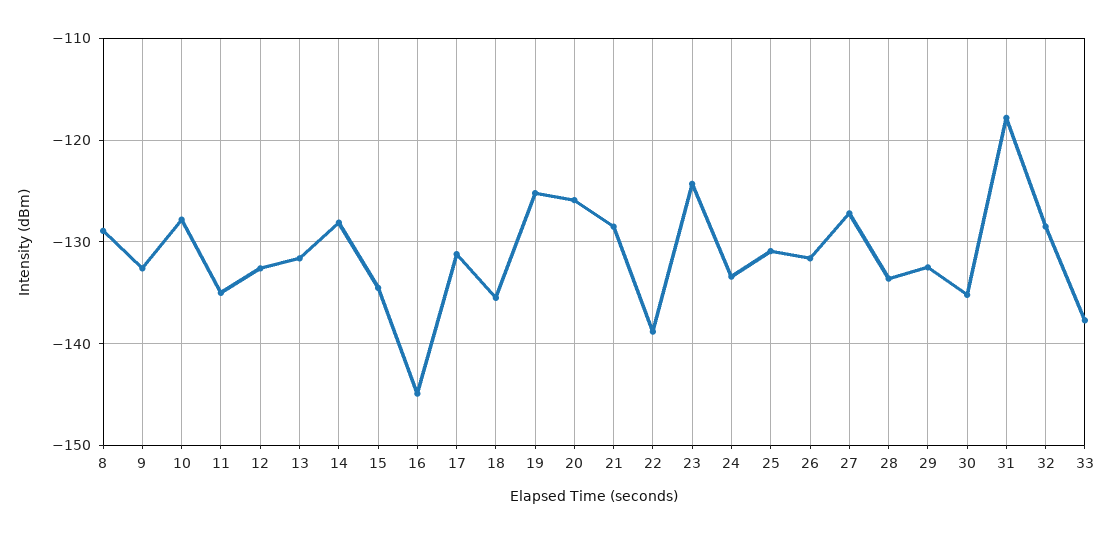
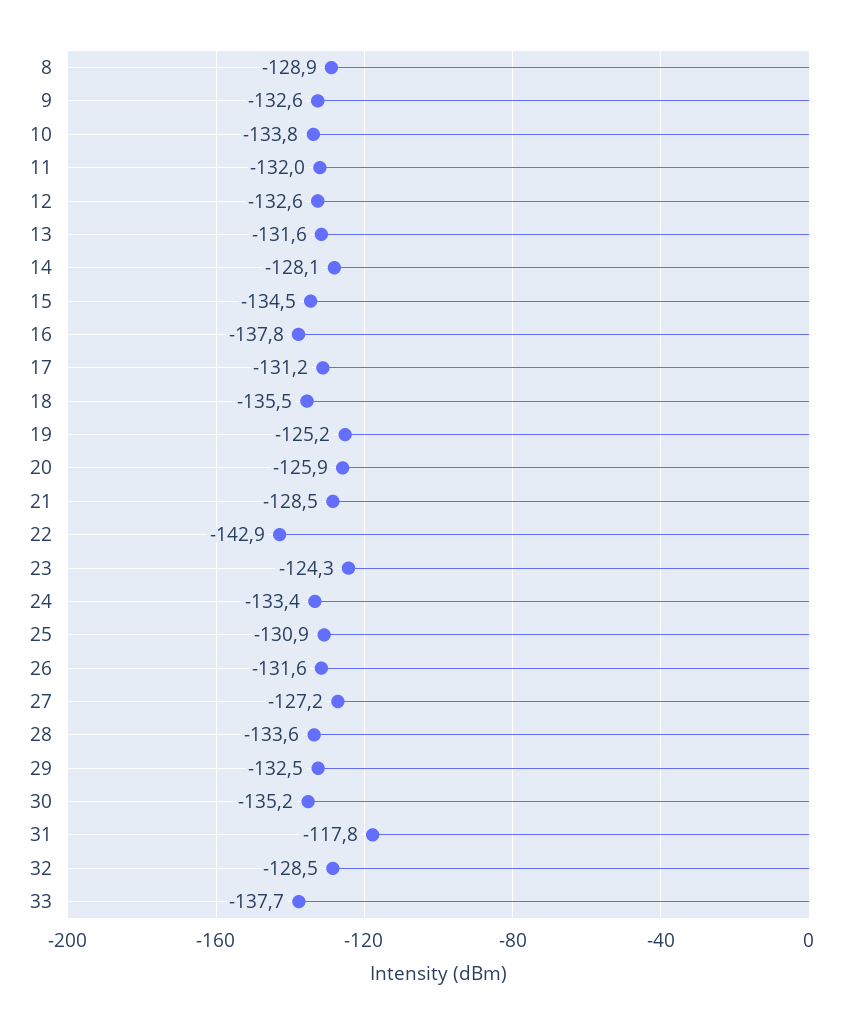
  {
    "8": -128.9,
    "9": -132.6,
-   "10": -128,
+   "10": -133.8,
-   "11": -135,
+   "11": -132,
    "12": -132.6,
    "13": -131.6,
    "14": -128.1,
    "15": -134.5,
-   "16": -145,
+   "16": -137.8,
    "17": -131.2,
    "18": -135.5,
    "19": -125.2,
    "20": -125.9,
    "21": -128.5,
-   "22": -139,
+   "22": -142.9,
    "23": -124.3,
    "24": -133.4,
    "25": -130.9,
    "26": -131.6,
    "27": -127.2,
    "28": -133.6,
    "29": -132.5,
    "30": -135.2,
    "31": -117.8,
    "32": -128.5,
    "33": -137.7
  }

